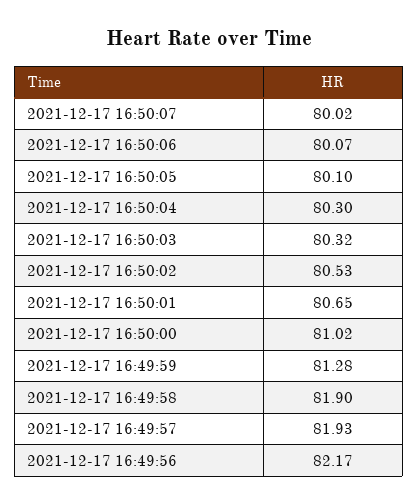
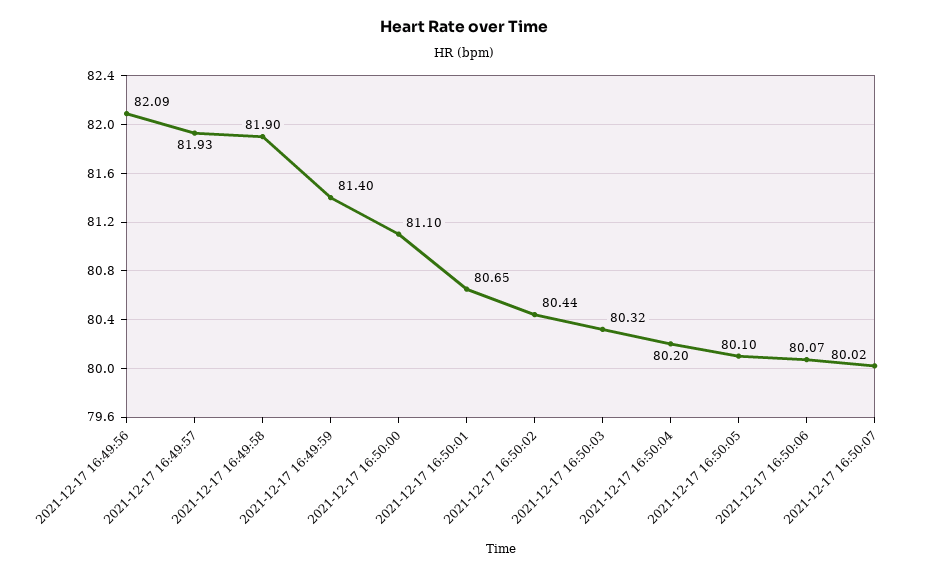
  {
    "2021-12-17 16:50:07": 80.02,
    "2021-12-17 16:50:06": 80.07,
    "2021-12-17 16:50:05": 80.1,
-   "2021-12-17 16:50:04": 80.3,
+   "2021-12-17 16:50:04": 80.2,
    "2021-12-17 16:50:03": 80.32,
-   "2021-12-17 16:50:02": 80.53,
+   "2021-12-17 16:50:02": 80.44,
    "2021-12-17 16:50:01": 80.65,
-   "2021-12-17 16:50:00": 81.02,
+   "2021-12-17 16:50:00": 81.1,
-   "2021-12-17 16:49:59": 81.28,
+   "2021-12-17 16:49:59": 81.4,
    "2021-12-17 16:49:58": 81.9,
    "2021-12-17 16:49:57": 81.93,
-   "2021-12-17 16:49:56": 82.17
+   "2021-12-17 16:49:56": 82.09
  }

